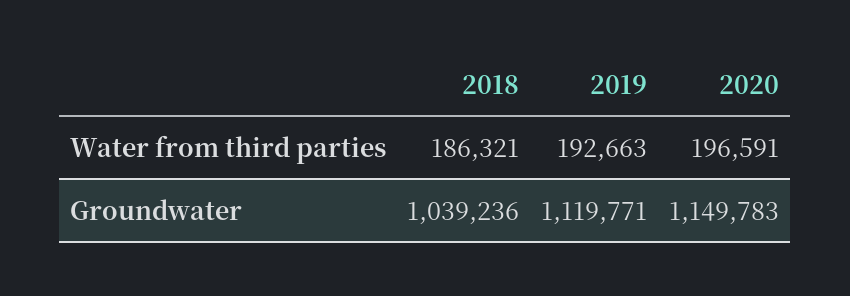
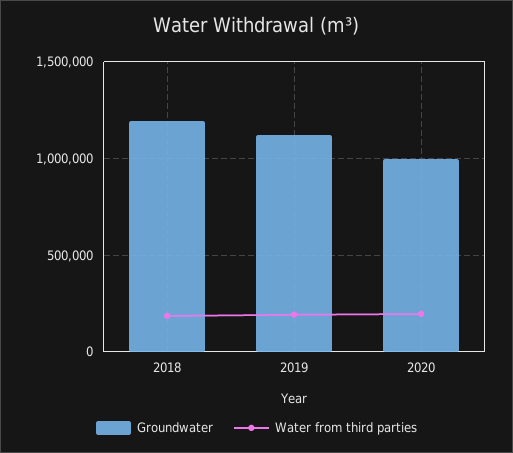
  {
    "Water from third parties": {
      "2018": 186321,
      "2019": 192663,
      "2020": 196591
    },
    "Groundwater": {
-     "2018": 1039236,
+     "2018": 1200000,
      "2019": 1119771,
-     "2020": 1149783
+     "2020": 1000000
    }
  }

